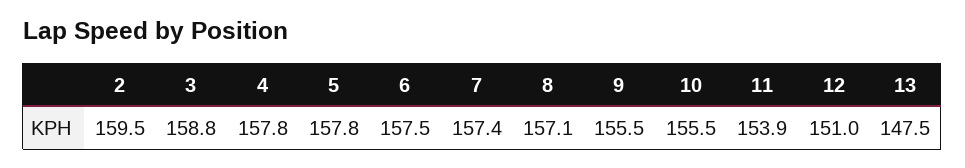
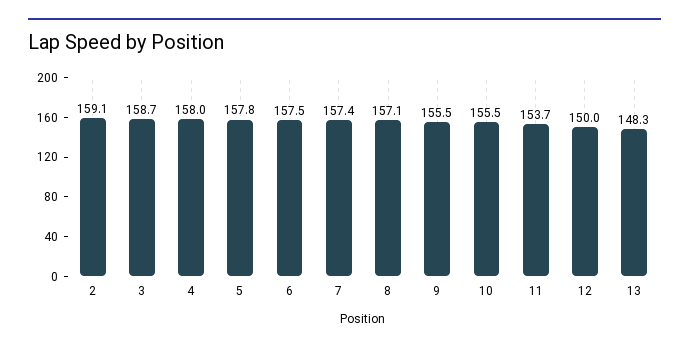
  {
-   "2": 159.5,
+   "2": 159.1,
-   "3": 158.8,
+   "3": 158.7,
-   "4": 157.8,
+   "4": 158,
    "5": 157.8,
    "6": 157.5,
    "7": 157.4,
    "8": 157.1,
    "9": 155.5,
    "10": 155.5,
-   "11": 153.9,
+   "11": 153.7,
-   "12": 151,
+   "12": 150,
-   "13": 147.5
+   "13": 148.3
  }

